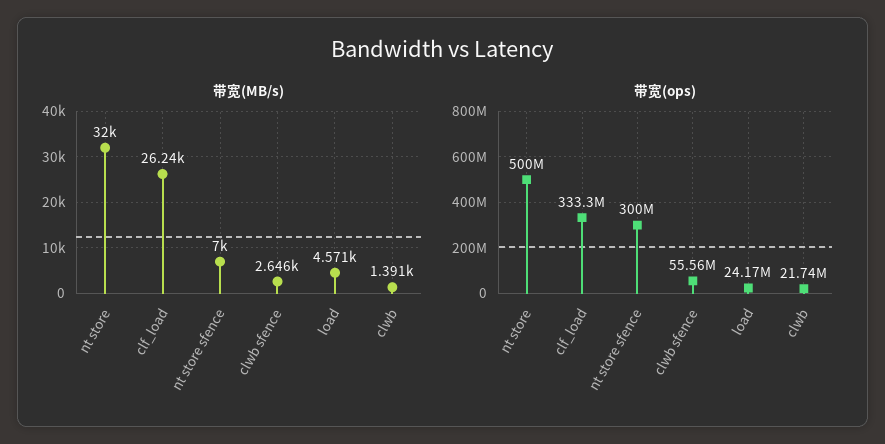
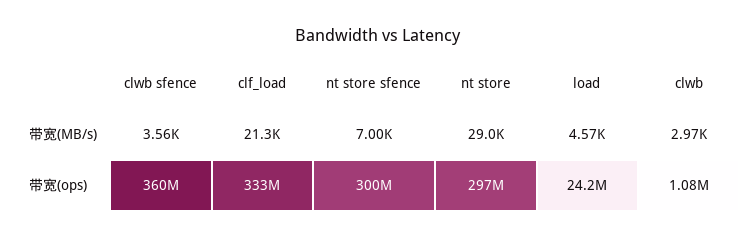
  {
    "带宽(MB/s)": {
-     "nt store": 32000,
+     "nt store": 29000,
-     "clf_load": 26240,
+     "clf_load": 21300,
      "nt store sfence": 7000,
-     "clwb sfence": 2646,
+     "clwb sfence": 3560,
      "load": 4571,
-     "clwb": 1391
+     "clwb": 2970
    },
    "带宽(ops)": {
-     "nt store": 500000000,
+     "nt store": 297000000,
      "clf_load": 333300000,
      "nt store sfence": 300000000,
-     "clwb sfence": 55560000,
+     "clwb sfence": 360000000,
      "load": 24170000,
-     "clwb": 21740000
+     "clwb": 1080000
    }
  }

